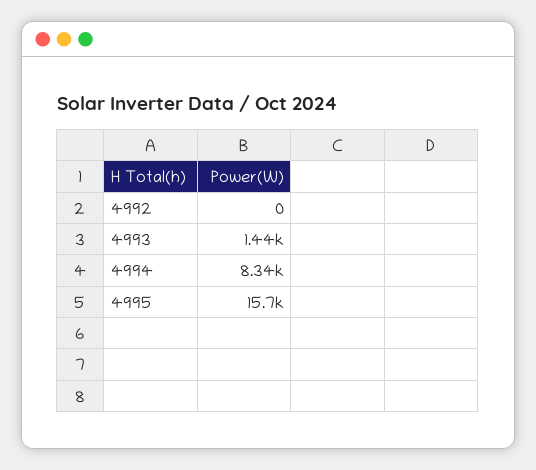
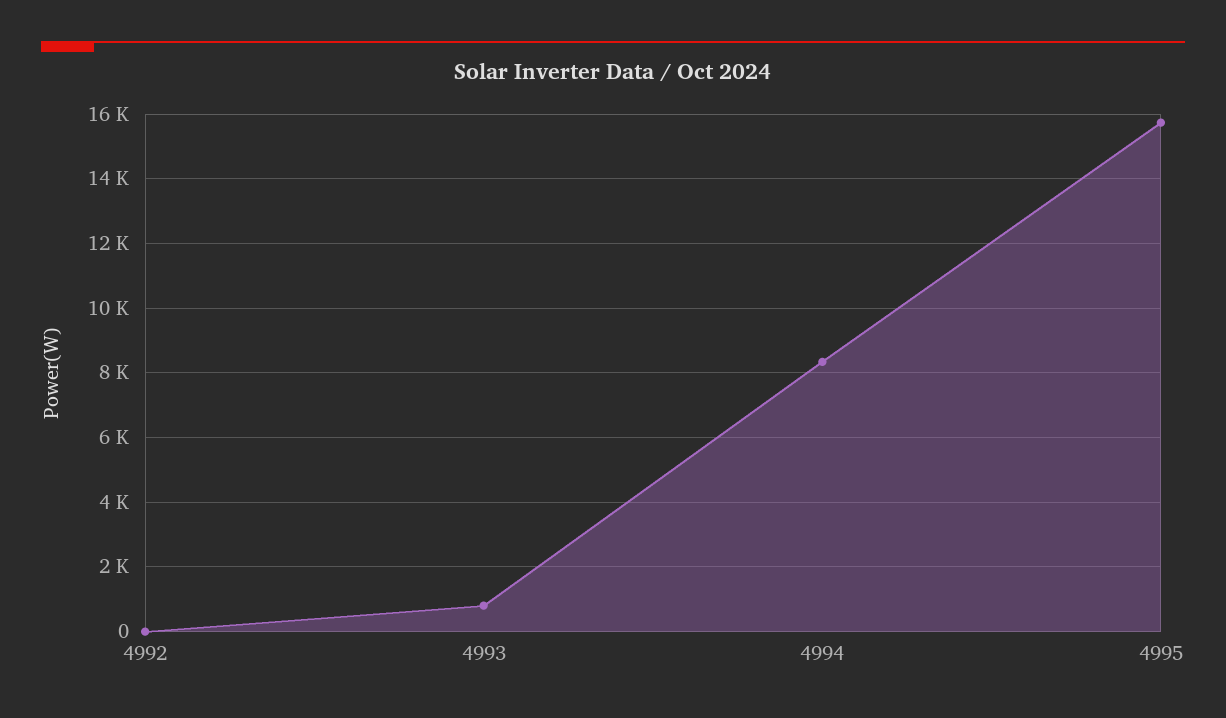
  {
    "4992": 0,
-   "4993": 1440,
+   "4993": 800,
    "4994": 8340,
    "4995": 15700
  }

